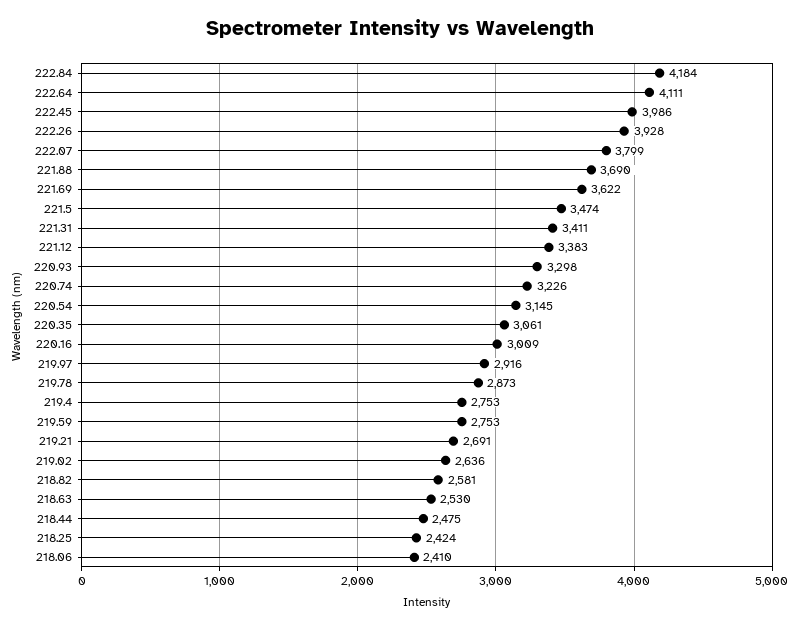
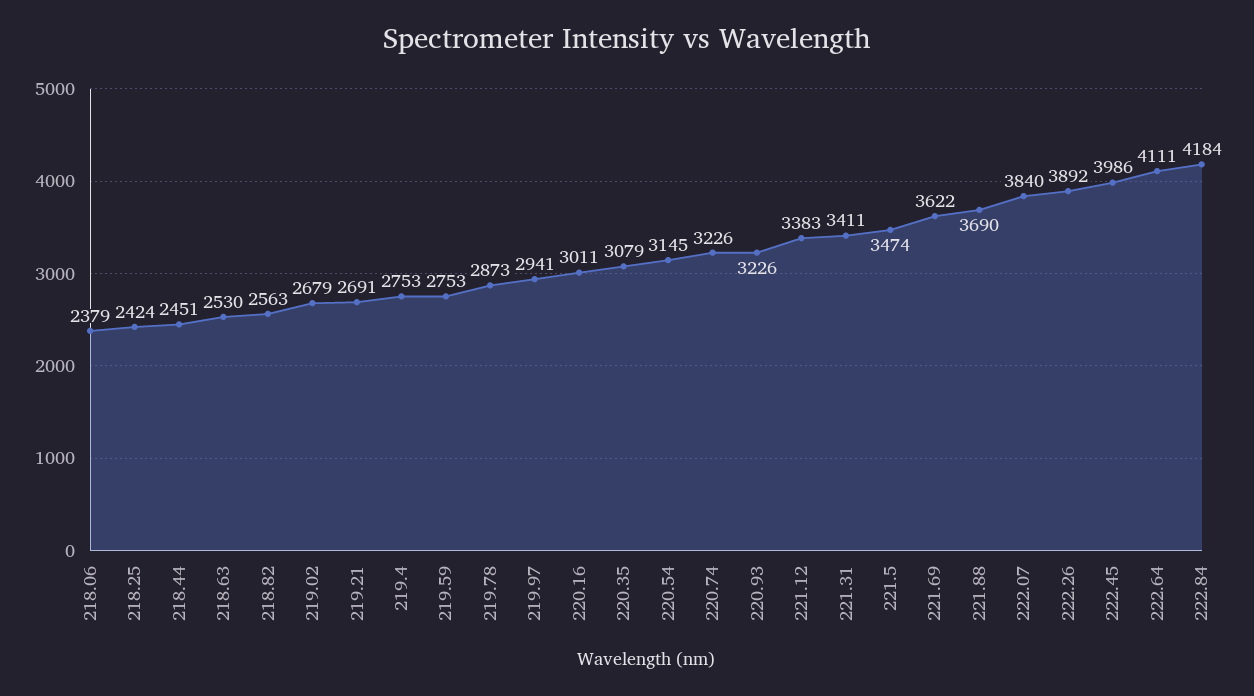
  {
    "222.84": 4184,
    "222.64": 4111,
    "222.45": 3986,
-   "222.26": 3928,
+   "222.26": 3892,
-   "222.07": 3799,
+   "222.07": 3840,
    "221.88": 3690,
    "221.69": 3622,
    "221.5": 3474,
    "221.31": 3411,
    "221.12": 3383,
-   "220.93": 3298,
+   "220.93": 3226,
    "220.74": 3226,
    "220.54": 3145,
-   "220.35": 3061,
+   "220.35": 3079,
-   "220.16": 3009,
+   "220.16": 3011,
-   "219.97": 2916,
+   "219.97": 2941,
    "219.78": 2873,
    "219.4": 2753,
    "219.59": 2753,
    "219.21": 2691,
-   "219.02": 2636,
+   "219.02": 2679,
-   "218.82": 2581,
+   "218.82": 2563,
    "218.63": 2530,
-   "218.44": 2475,
+   "218.44": 2451,
    "218.25": 2424,
-   "218.06": 2410
+   "218.06": 2379
  }

